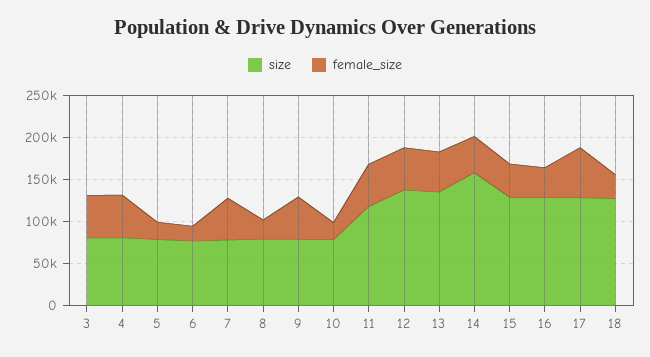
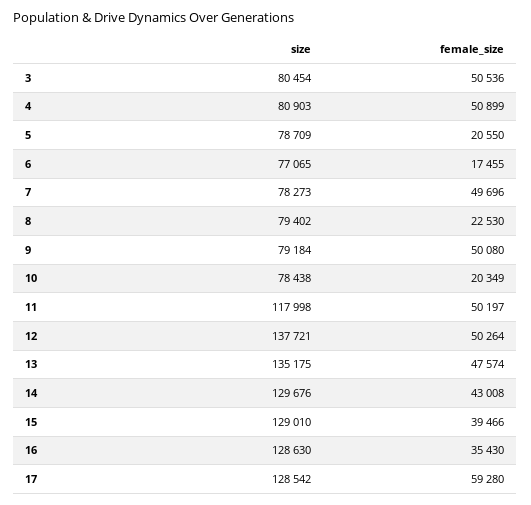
  {
    "size": {
      "3": 80454,
      "4": 80903,
      "5": 78709,
      "6": 77065,
      "7": 78273,
      "8": 79402,
      "9": 79184,
      "10": 78438,
      "11": 117998,
      "12": 137721,
      "13": 135175,
-     "14": 160000,
+     "14": 129676,
      "15": 129010,
      "16": 128630,
-     "17": 128542,
+     "17": 128542
-     "18": 130000
    },
    "female_size": {
      "3": 50536,
      "4": 50899,
      "5": 20550,
      "6": 17455,
      "7": 49696,
      "8": 22530,
      "9": 50080,
      "10": 20349,
      "11": 50197,
      "12": 50264,
      "13": 47574,
      "14": 43008,
      "15": 39466,
      "16": 35430,
-     "17": 59280,
+     "17": 59280
-     "18": 30000
    }
  }

